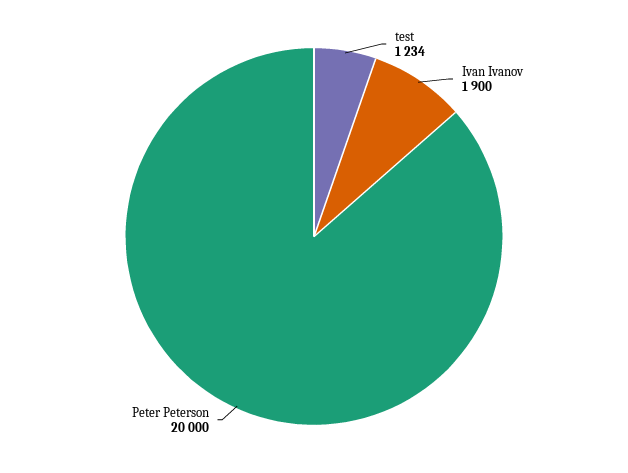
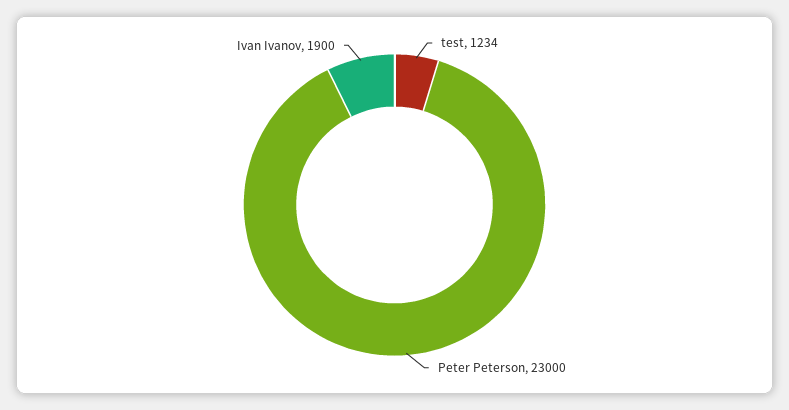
  {
    "test": 1234,
    "Ivan Ivanov": 1900,
-   "Peter Peterson": 20000
+   "Peter Peterson": 23000
  }

